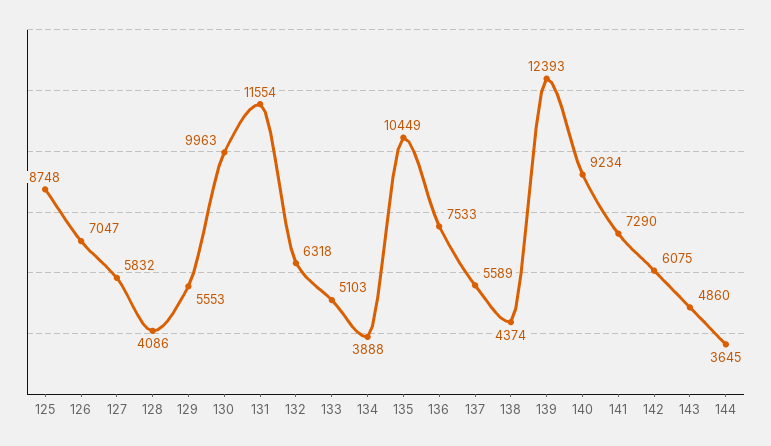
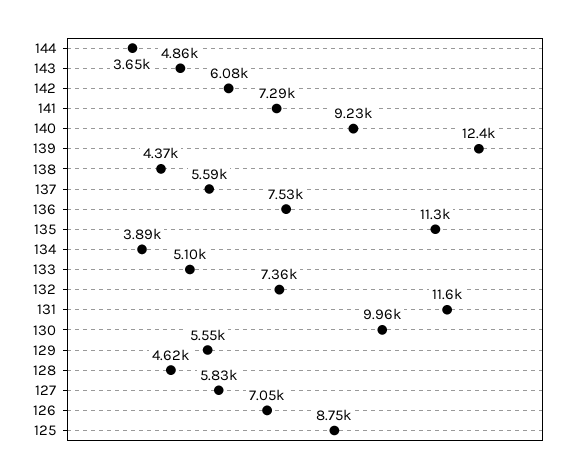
  {
    "125": 8748,
    "126": 7047,
    "127": 5832,
-   "128": 4086,
+   "128": 4620,
    "129": 5553,
    "130": 9963,
    "131": 11554,
-   "132": 6318,
+   "132": 7360,
    "133": 5103,
    "134": 3888,
-   "135": 10449,
+   "135": 11300,
    "136": 7533,
    "137": 5589,
    "138": 4374,
    "139": 12393,
    "140": 9234,
    "141": 7290,
    "142": 6075,
    "143": 4860,
    "144": 3645
  }

